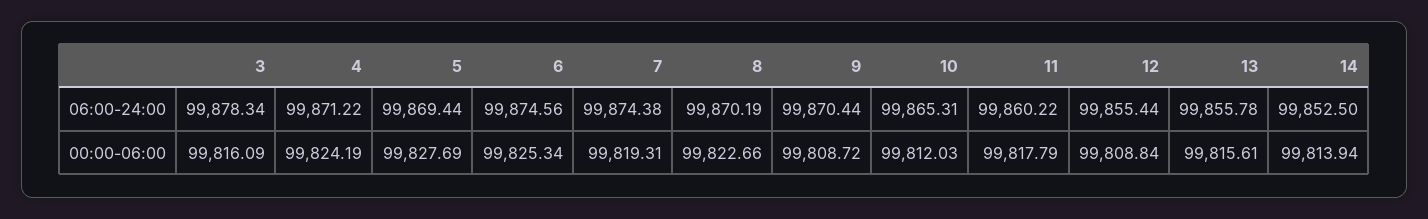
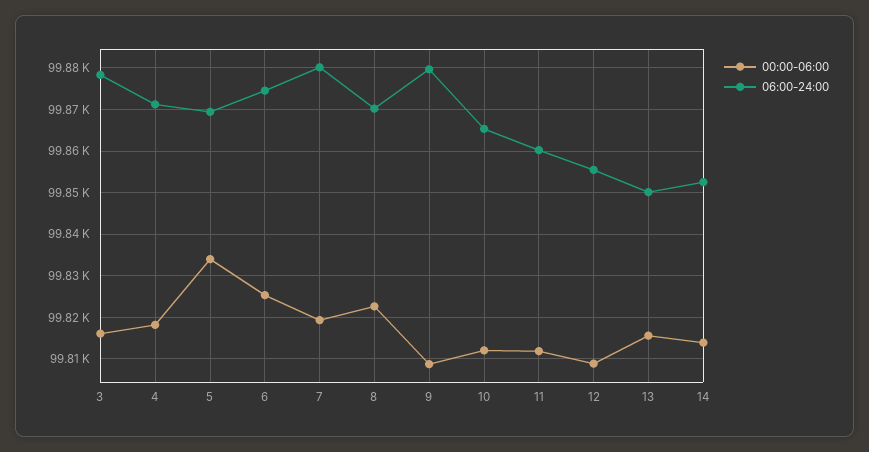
  {
    "06:00-24:00": {
      "3": 99878.34,
      "4": 99871.22,
      "5": 99869.44,
      "6": 99874.56,
-     "7": 99874.38,
+     "7": 99880,
      "8": 99870.19,
-     "9": 99870.44,
+     "9": 99880,
      "10": 99865.31,
      "11": 99860.22,
      "12": 99855.44,
-     "13": 99855.78,
+     "13": 99850,
      "14": 99852.5
    },
    "00:00-06:00": {
      "3": 99816.09,
-     "4": 99824.19,
+     "4": 99818,
-     "5": 99827.69,
+     "5": 99834,
      "6": 99825.34,
      "7": 99819.31,
      "8": 99822.66,
      "9": 99808.72,
      "10": 99812.03,
-     "11": 99817.79,
+     "11": 99812,
      "12": 99808.84,
      "13": 99815.61,
      "14": 99813.94
    }
  }

